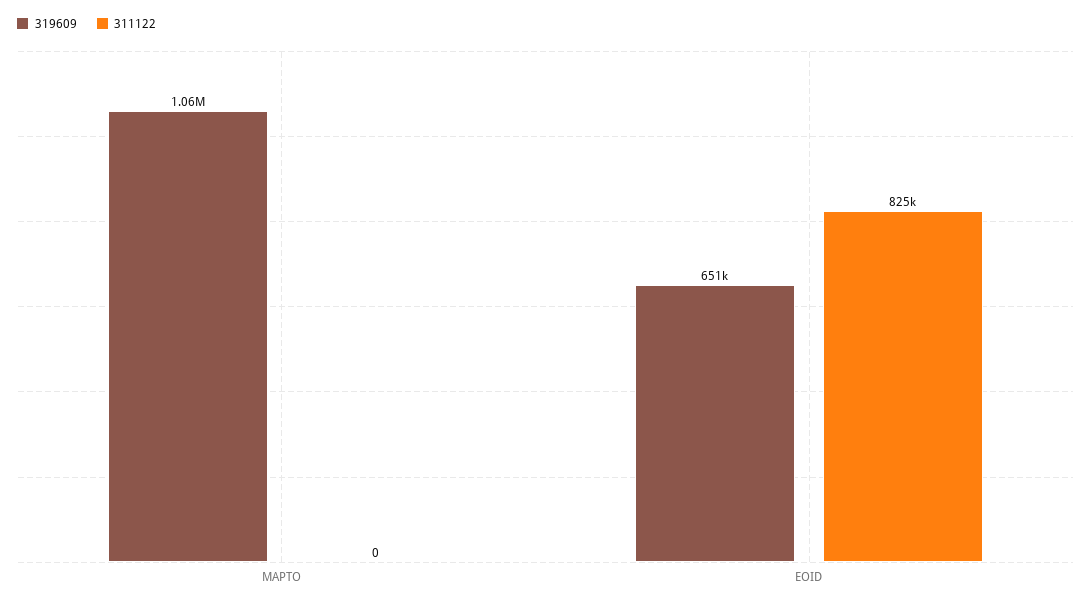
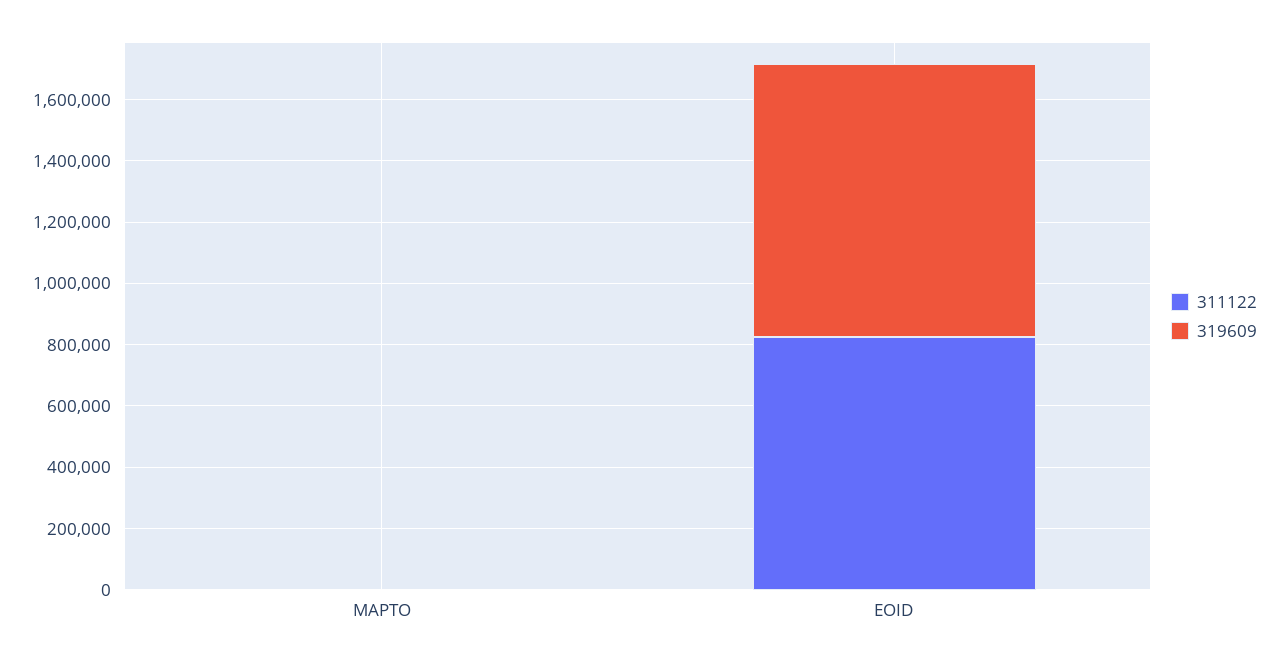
  {
    "319609": {
-     "MAPTO": 1060000,
+     "MAPTO": 0,
-     "EOID": 651000
+     "EOID": 900000
    },
    "311122": {
      "MAPTO": 0,
      "EOID": 825000
    }
  }

